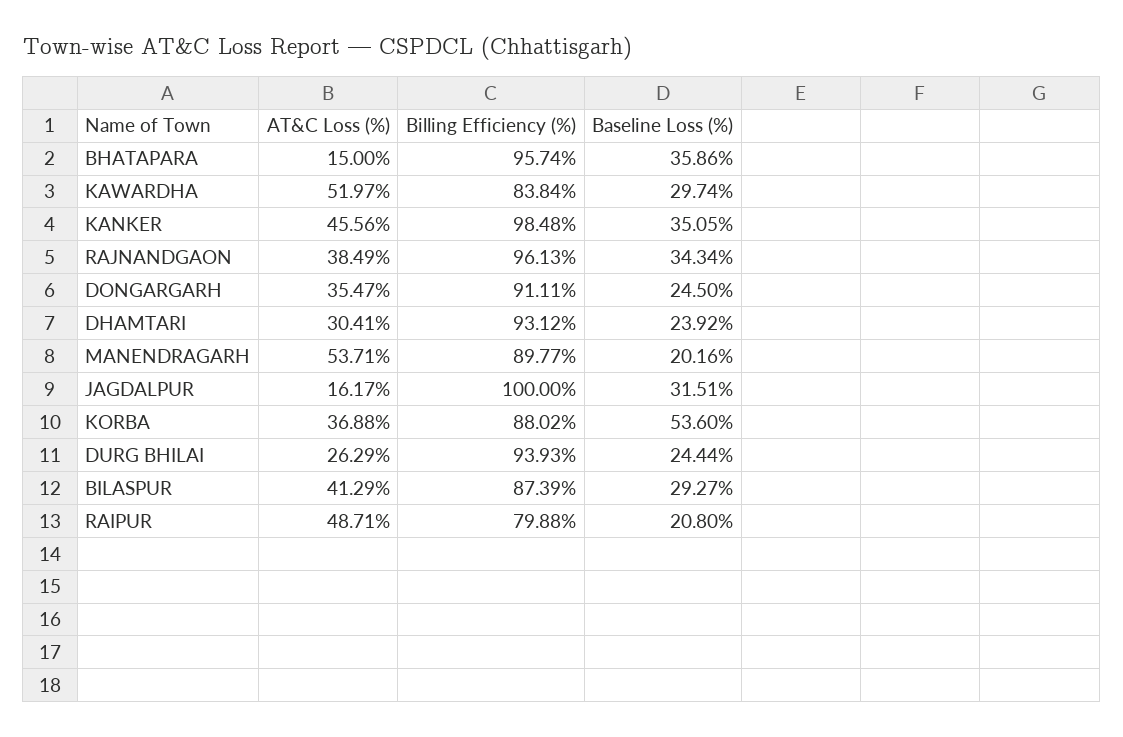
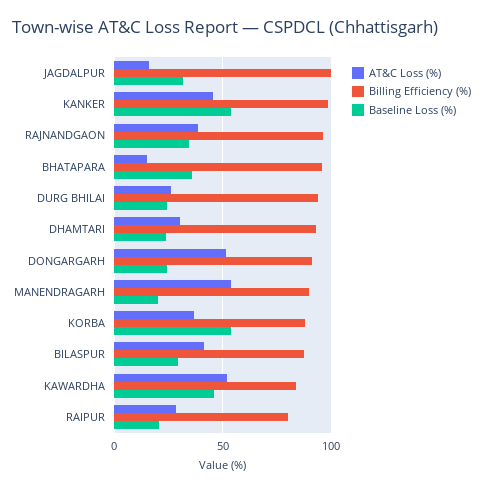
  {
    "AT&C Loss (%)": {
      "BHATAPARA": 15,
      "KAWARDHA": 51.97,
      "KANKER": 45.56,
      "RAJNANDGAON": 38.49,
-     "DONGARGARH": 35.47,
+     "DONGARGARH": 50,
      "DHAMTARI": 30.41,
      "MANENDRAGARH": 53.71,
      "JAGDALPUR": 16.17,
      "KORBA": 36.88,
      "DURG BHILAI": 26.29,
      "BILASPUR": 41.29,
-     "RAIPUR": 48.71
+     "RAIPUR": 30
    },
    "Billing Efficiency (%)": {
      "BHATAPARA": 95.74,
      "KAWARDHA": 83.84,
      "KANKER": 98.48,
      "RAJNANDGAON": 96.13,
      "DONGARGARH": 91.11,
      "DHAMTARI": 93.12,
      "MANENDRAGARH": 89.77,
      "JAGDALPUR": 100,
      "KORBA": 88.02,
      "DURG BHILAI": 93.93,
      "BILASPUR": 87.39,
      "RAIPUR": 79.88
    },
    "Baseline Loss (%)": {
      "BHATAPARA": 35.86,
-     "KAWARDHA": 29.74,
+     "KAWARDHA": 45,
-     "KANKER": 35.05,
+     "KANKER": 55,
      "RAJNANDGAON": 34.34,
      "DONGARGARH": 24.5,
      "DHAMTARI": 23.92,
      "MANENDRAGARH": 20.16,
      "JAGDALPUR": 31.51,
      "KORBA": 53.6,
      "DURG BHILAI": 24.44,
      "BILASPUR": 29.27,
      "RAIPUR": 20.8
    }
  }

